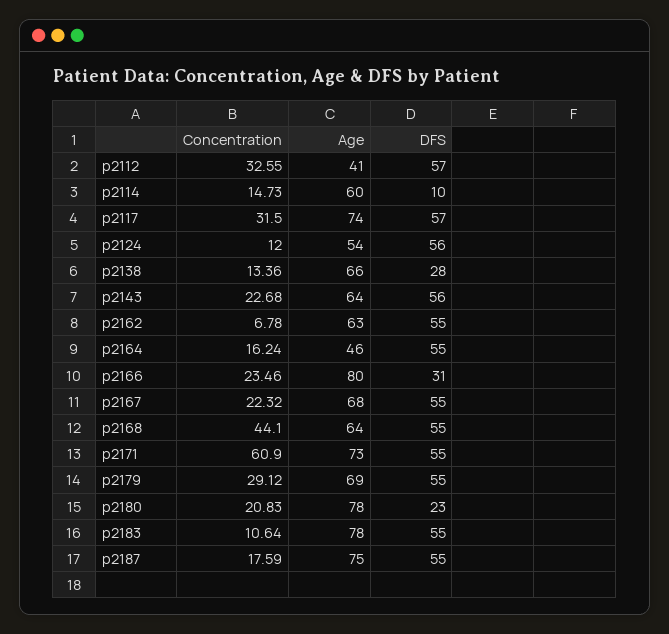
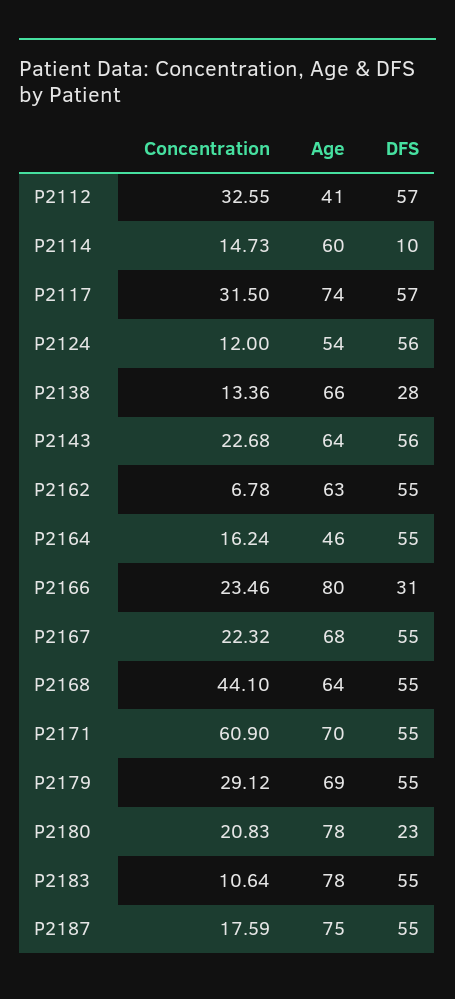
  {
    "Concentration": {
      "p2112": 32.55,
      "p2114": 14.73,
      "p2117": 31.5,
      "p2124": 12,
      "p2138": 13.36,
      "p2143": 22.68,
      "p2162": 6.78,
      "p2164": 16.24,
      "p2166": 23.46,
      "p2167": 22.32,
      "p2168": 44.1,
      "p2171": 60.9,
      "p2179": 29.12,
      "p2180": 20.83,
      "p2183": 10.64,
      "p2187": 17.59
    },
    "Age": {
      "p2112": 41,
      "p2114": 60,
      "p2117": 74,
      "p2124": 54,
      "p2138": 66,
      "p2143": 64,
      "p2162": 63,
      "p2164": 46,
      "p2166": 80,
      "p2167": 68,
      "p2168": 64,
-     "p2171": 73,
+     "p2171": 70,
      "p2179": 69,
      "p2180": 78,
      "p2183": 78,
      "p2187": 75
    },
    "DFS": {
      "p2112": 57,
      "p2114": 10,
      "p2117": 57,
      "p2124": 56,
      "p2138": 28,
      "p2143": 56,
      "p2162": 55,
      "p2164": 55,
      "p2166": 31,
      "p2167": 55,
      "p2168": 55,
      "p2171": 55,
      "p2179": 55,
      "p2180": 23,
      "p2183": 55,
      "p2187": 55
    }
  }

